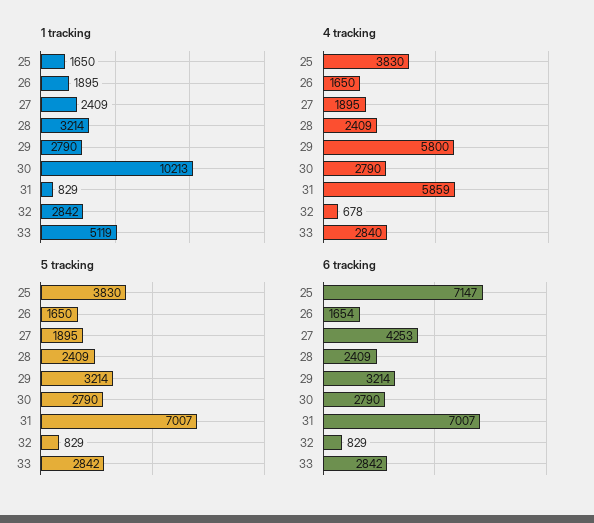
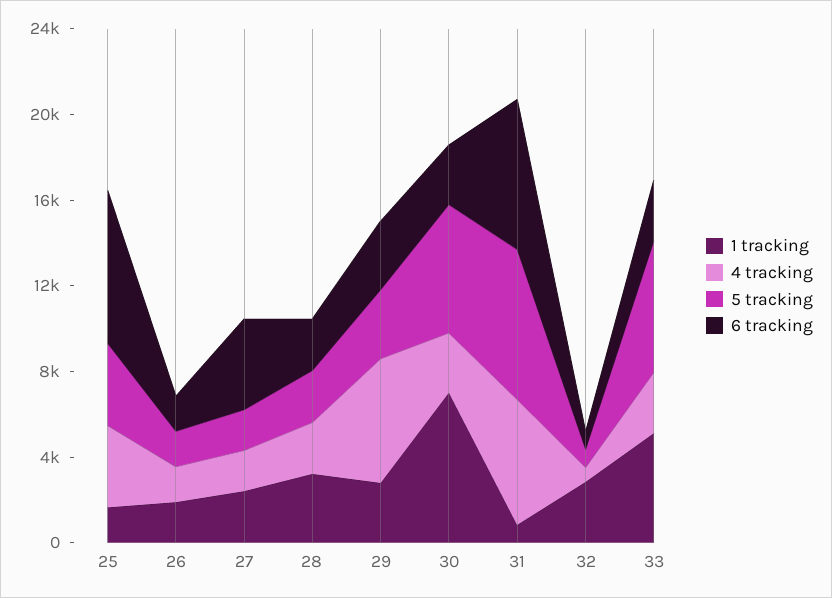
  {
    "1 tracking": {
      "25": 1650,
      "26": 1895,
      "27": 2409,
      "28": 3214,
      "29": 2790,
-     "30": 10213,
+     "30": 7000,
      "31": 829,
      "32": 2842,
      "33": 5119
    },
    "4 tracking": {
      "25": 3830,
      "26": 1650,
      "27": 1895,
      "28": 2409,
      "29": 5800,
      "30": 2790,
      "31": 5859,
      "32": 678,
      "33": 2840
    },
    "5 tracking": {
      "25": 3830,
      "26": 1650,
      "27": 1895,
      "28": 2409,
      "29": 3214,
-     "30": 2790,
+     "30": 6000,
      "31": 7007,
      "32": 829,
-     "33": 2842
+     "33": 6000
    },
    "6 tracking": {
      "25": 7147,
      "26": 1654,
      "27": 4253,
      "28": 2409,
      "29": 3214,
      "30": 2790,
      "31": 7007,
      "32": 829,
      "33": 2842
    }
  }

